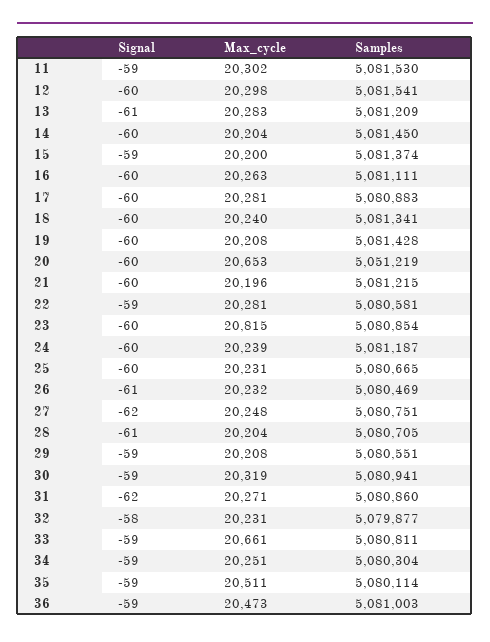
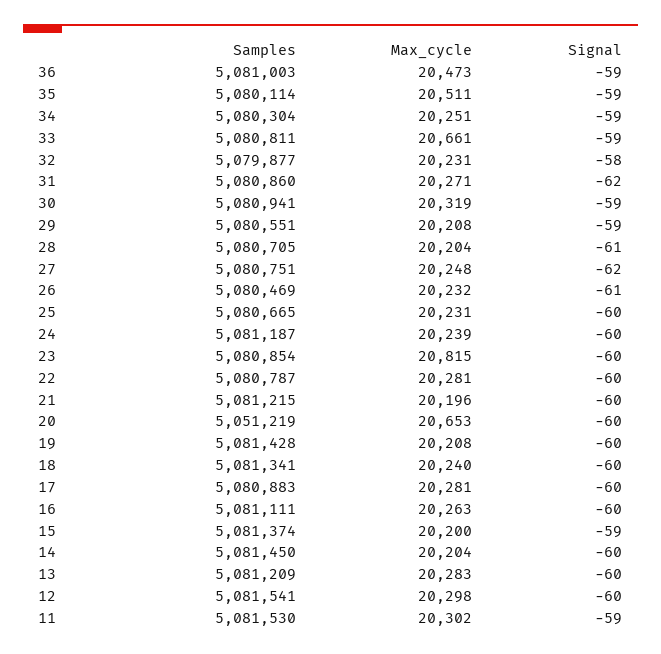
  {
    "Signal": {
      "11": -59,
      "12": -60,
-     "13": -61,
+     "13": -60,
      "14": -60,
      "15": -59,
      "16": -60,
      "17": -60,
      "18": -60,
      "19": -60,
      "20": -60,
      "21": -60,
-     "22": -59,
+     "22": -60,
      "23": -60,
      "24": -60,
      "25": -60,
      "26": -61,
      "27": -62,
      "28": -61,
      "29": -59,
      "30": -59,
      "31": -62,
      "32": -58,
      "33": -59,
      "34": -59,
      "35": -59,
      "36": -59
    },
    "Max_cycle": {
      "11": 20302,
      "12": 20298,
      "13": 20283,
      "14": 20204,
      "15": 20200,
      "16": 20263,
      "17": 20281,
      "18": 20240,
      "19": 20208,
      "20": 20653,
      "21": 20196,
      "22": 20281,
      "23": 20815,
      "24": 20239,
      "25": 20231,
      "26": 20232,
      "27": 20248,
      "28": 20204,
      "29": 20208,
      "30": 20319,
      "31": 20271,
      "32": 20231,
      "33": 20661,
      "34": 20251,
      "35": 20511,
      "36": 20473
    },
    "Samples": {
      "11": 5081530,
      "12": 5081541,
      "13": 5081209,
      "14": 5081450,
      "15": 5081374,
      "16": 5081111,
      "17": 5080883,
      "18": 5081341,
      "19": 5081428,
      "20": 5051219,
      "21": 5081215,
-     "22": 5080581,
+     "22": 5080787,
      "23": 5080854,
      "24": 5081187,
      "25": 5080665,
      "26": 5080469,
      "27": 5080751,
      "28": 5080705,
      "29": 5080551,
      "30": 5080941,
      "31": 5080860,
      "32": 5079877,
      "33": 5080811,
      "34": 5080304,
      "35": 5080114,
      "36": 5081003
    }
  }

